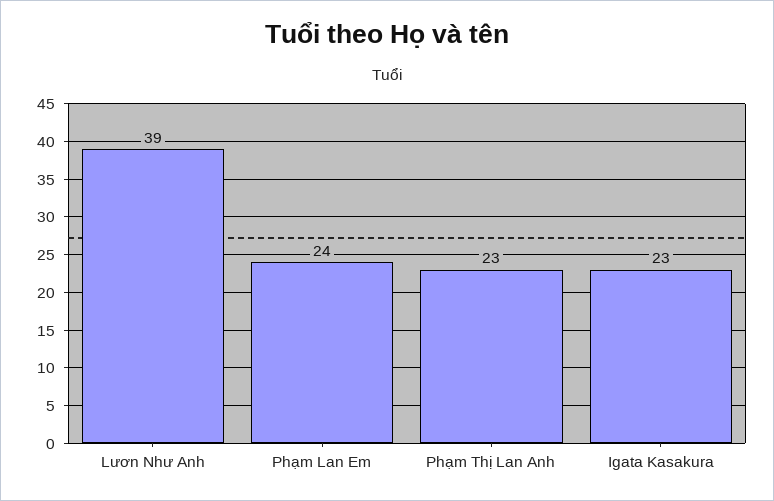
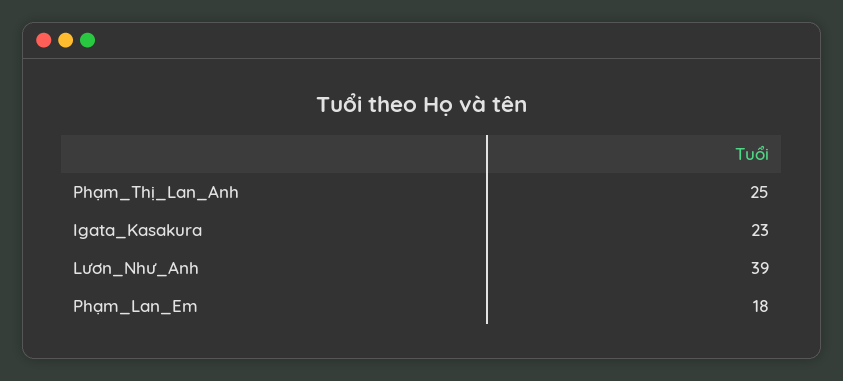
  {
    "Lươn Như Anh": 39,
-   "Phạm Lan Em": 24,
+   "Phạm Lan Em": 18,
-   "Phạm Thị Lan Anh": 23,
+   "Phạm Thị Lan Anh": 25,
    "Igata Kasakura": 23
  }

